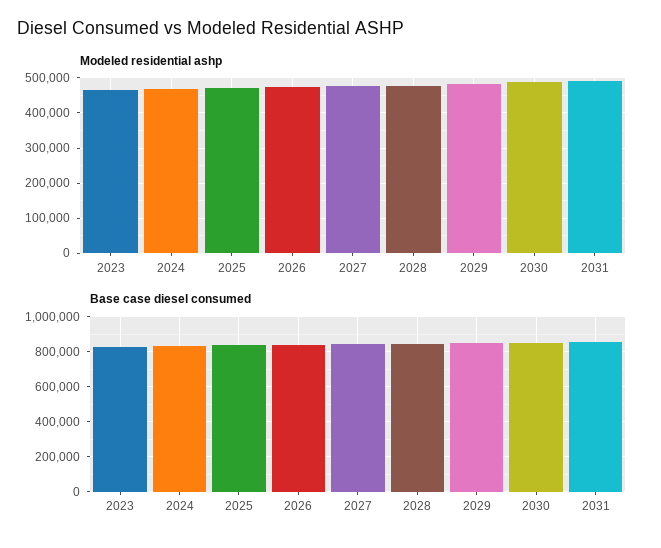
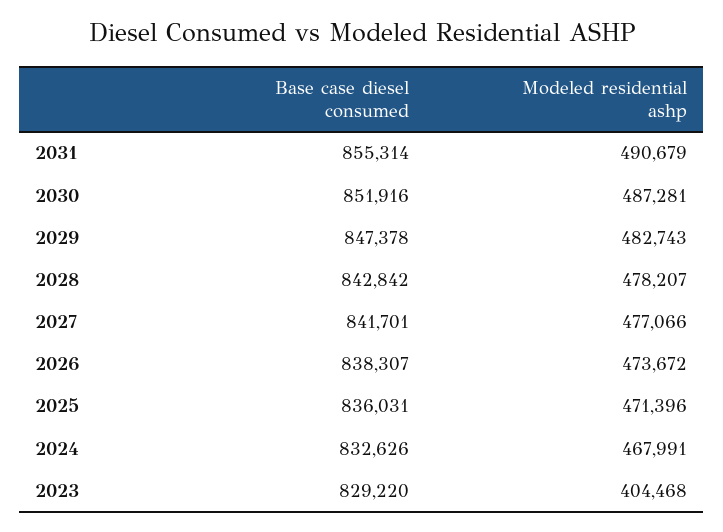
  {
    "Modeled residential ashp": {
-     "2023": 460000,
+     "2023": 404468,
      "2024": 467991,
      "2025": 471396,
      "2026": 473672,
      "2027": 477066,
      "2028": 478207,
      "2029": 482743,
      "2030": 487281,
      "2031": 490679
    },
    "Base case diesel consumed": {
      "2023": 829220,
      "2024": 832626,
      "2025": 836031,
      "2026": 838307,
      "2027": 841701,
      "2028": 842842,
      "2029": 847378,
      "2030": 851916,
      "2031": 855314
    }
  }

